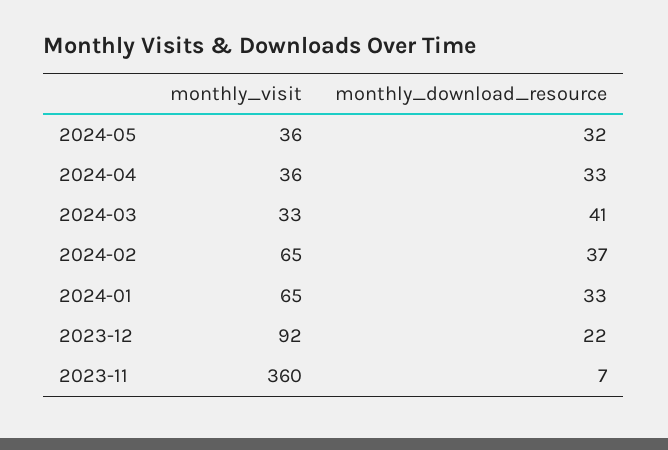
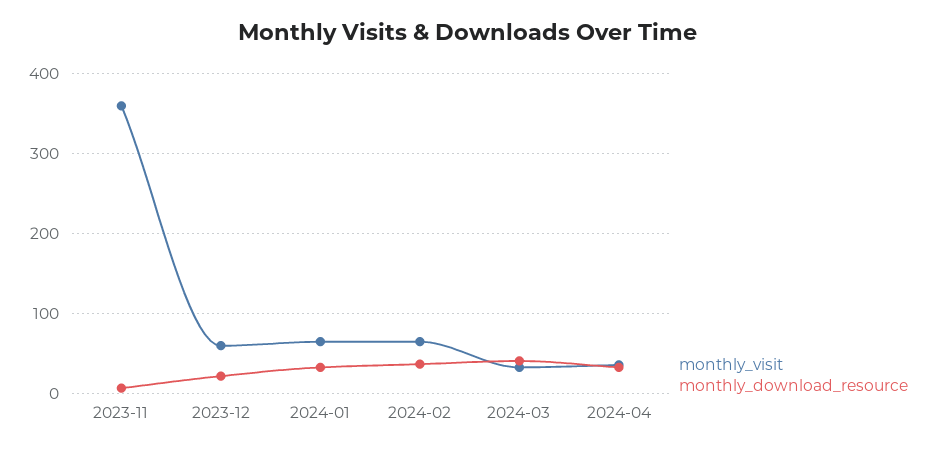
  {
    "monthly_visit": {
-     "2024-05": 36,
      "2024-04": 36,
      "2024-03": 33,
      "2024-02": 65,
      "2024-01": 65,
-     "2023-12": 92,
+     "2023-12": 60,
      "2023-11": 360
    },
    "monthly_download_resource": {
-     "2024-05": 32,
      "2024-04": 33,
      "2024-03": 41,
      "2024-02": 37,
      "2024-01": 33,
      "2023-12": 22,
      "2023-11": 7
    }
  }

